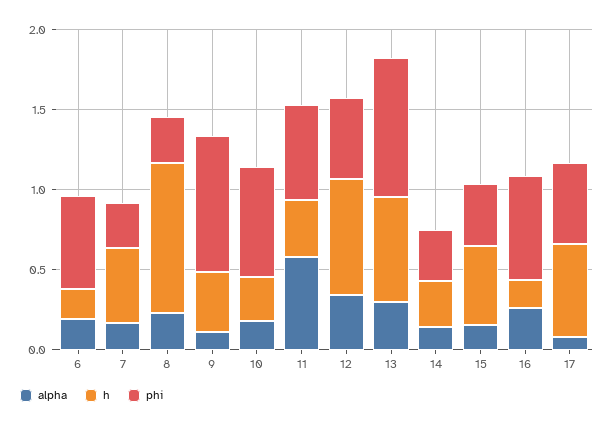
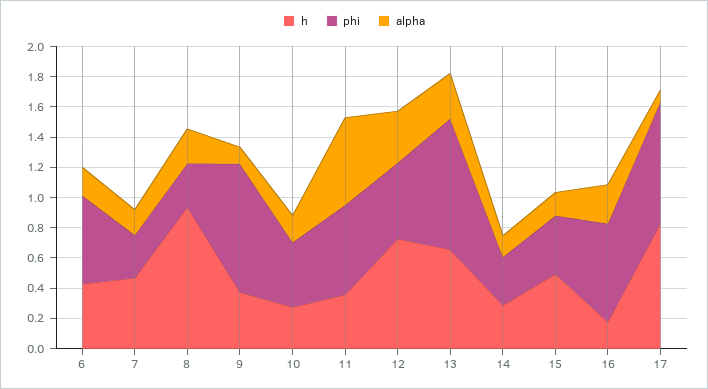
  {
    "alpha": {
      "6": 0.2,
      "7": 0.2,
      "8": 0.2,
      "9": 0.1,
      "10": 0.2,
      "11": 0.6,
      "12": 0.3,
      "13": 0.3,
      "14": 0.1,
      "15": 0.2,
      "16": 0.3,
      "17": 0.1
    },
    "h": {
-     "6": 0.2,
+     "6": 0.4,
      "7": 0.5,
      "8": 0.9,
      "9": 0.4,
      "10": 0.3,
      "11": 0.4,
      "12": 0.7,
      "13": 0.7,
      "14": 0.3,
      "15": 0.5,
      "16": 0.2,
-     "17": 0.6
+     "17": 0.8
    },
    "phi": {
      "6": 0.6,
      "7": 0.3,
      "8": 0.3,
      "9": 0.8,
-     "10": 0.7,
+     "10": 0.4,
      "11": 0.6,
      "12": 0.5,
      "13": 0.9,
      "14": 0.3,
      "15": 0.4,
      "16": 0.7,
-     "17": 0.5
+     "17": 0.8
    }
  }

